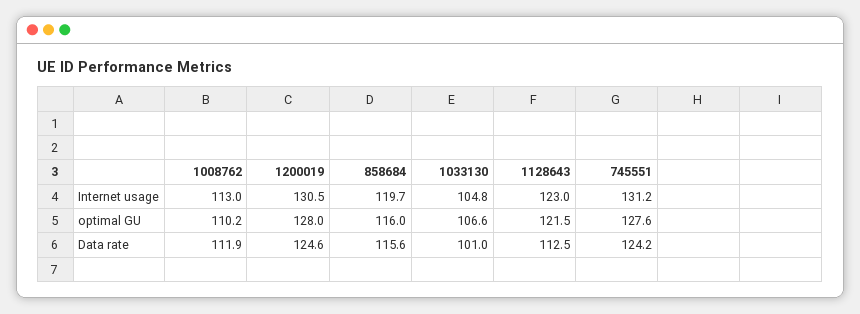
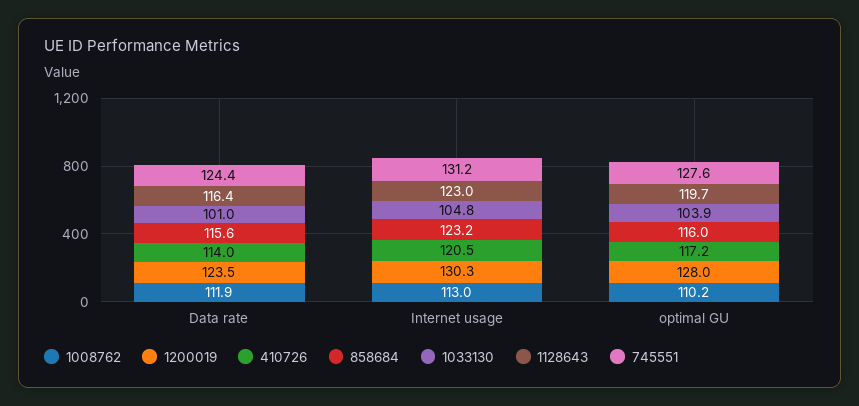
  {
    "1008762": {
      "Internet usage": 113,
      "optimal GU": 110.2,
      "Data rate": 111.9
    },
    "1200019": {
-     "Internet usage": 130.5,
+     "Internet usage": 130.3,
      "optimal GU": 128,
-     "Data rate": 124.6
+     "Data rate": 123.5
    },
    "858684": {
-     "Internet usage": 119.7,
+     "Internet usage": 123.2,
      "optimal GU": 116,
      "Data rate": 115.6
    },
    "1033130": {
      "Internet usage": 104.8,
-     "optimal GU": 106.6,
+     "optimal GU": 103.9,
      "Data rate": 101
    },
    "1128643": {
      "Internet usage": 123,
-     "optimal GU": 121.5,
+     "optimal GU": 119.7,
-     "Data rate": 112.5
+     "Data rate": 116.4
    },
    "745551": {
      "Internet usage": 131.2,
      "optimal GU": 127.6,
-     "Data rate": 124.2
+     "Data rate": 124.4
-   }
+   },
+   "410726": {
+     "Data rate": 114,
+     "Internet usage": 120.5,
+     "optimal GU": 117.2
+   }
  }

